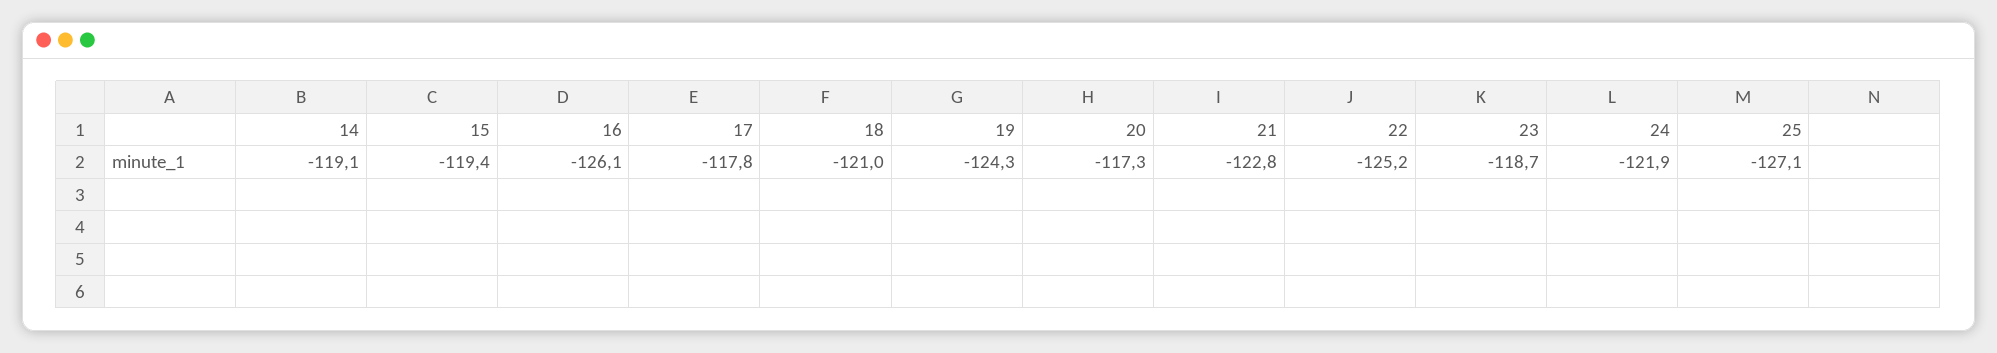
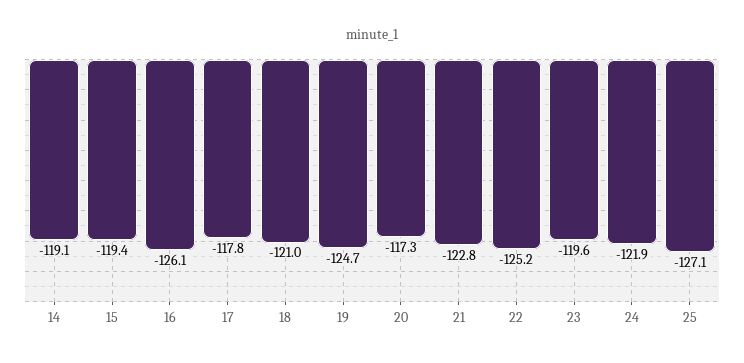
  {
    "14": -119.1,
    "15": -119.4,
    "16": -126.1,
    "17": -117.8,
    "18": -121,
-   "19": -124.3,
+   "19": -124.7,
    "20": -117.3,
    "21": -122.8,
    "22": -125.2,
-   "23": -118.7,
+   "23": -119.6,
    "24": -121.9,
    "25": -127.1
  }

